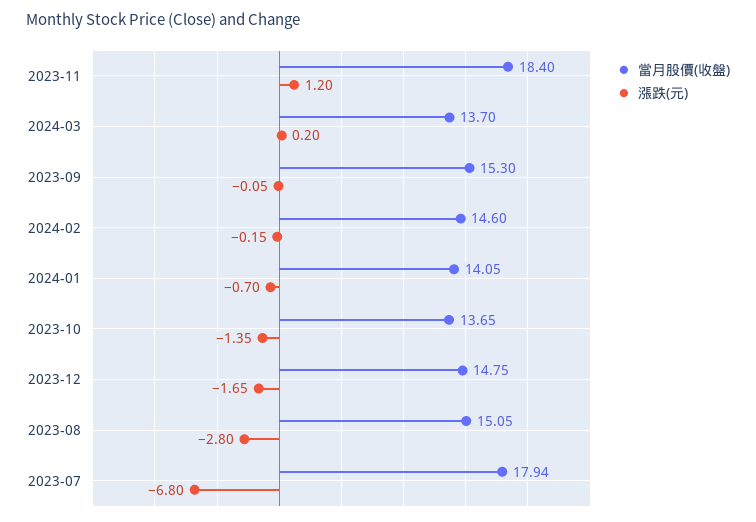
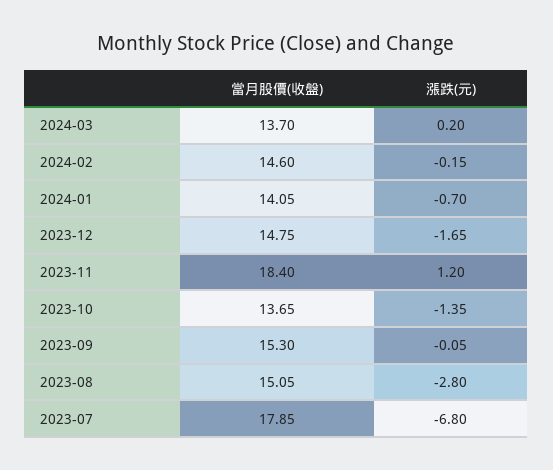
  {
    "當月股價(收盤)": {
      "2023-11": 18.4,
      "2024-03": 13.7,
      "2023-09": 15.3,
      "2024-02": 14.6,
      "2024-01": 14.05,
      "2023-10": 13.65,
      "2023-12": 14.75,
      "2023-08": 15.05,
-     "2023-07": 17.94
+     "2023-07": 17.85
    },
    "漲跌(元)": {
      "2023-11": 1.2,
      "2024-03": 0.2,
      "2023-09": -0.05,
      "2024-02": -0.15,
      "2024-01": -0.7,
      "2023-10": -1.35,
      "2023-12": -1.65,
      "2023-08": -2.8,
      "2023-07": -6.8
    }
  }

